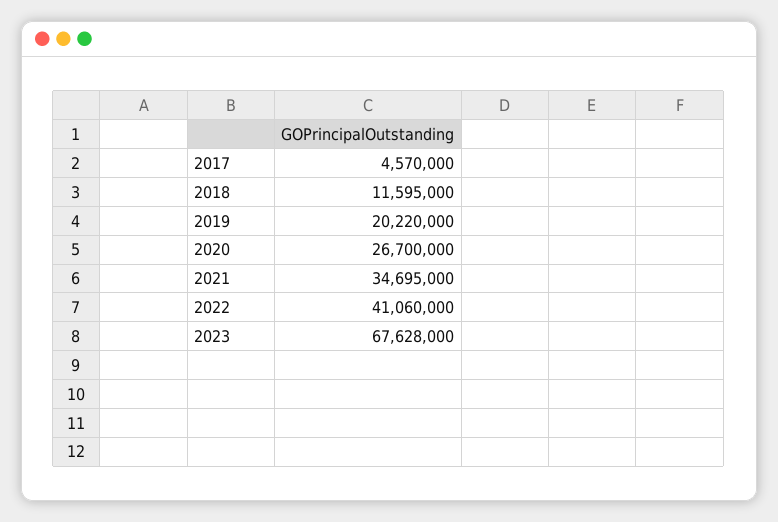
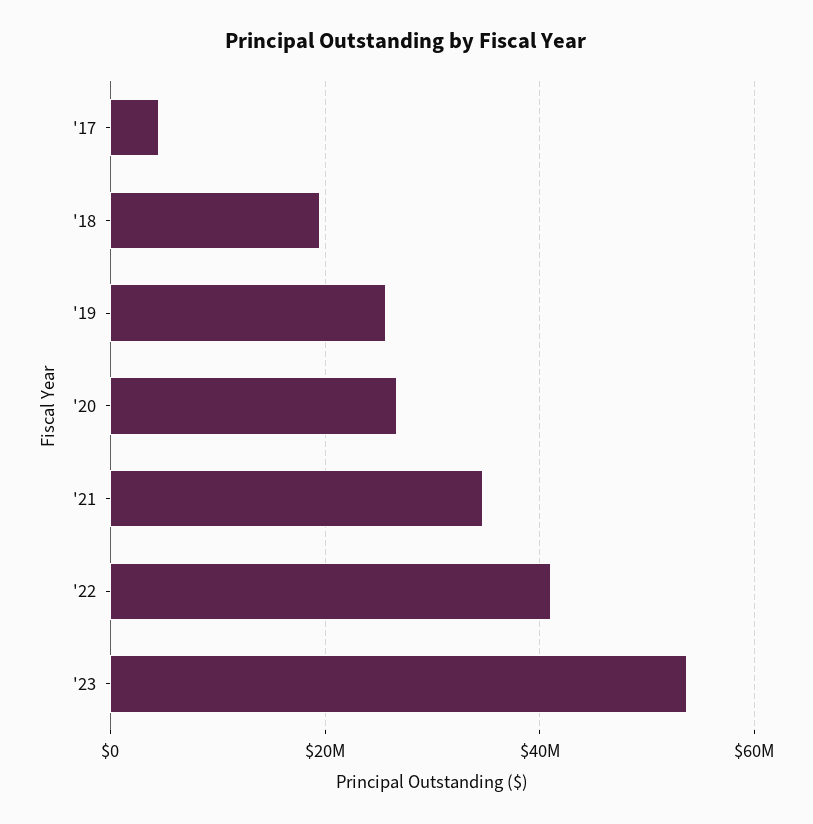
  {
    "2017": 4570000,
-   "2018": 11595000,
+   "2018": 20000000,
-   "2019": 20220000,
+   "2019": 26000000,
    "2020": 26700000,
    "2021": 34695000,
    "2022": 41060000,
-   "2023": 67628000
+   "2023": 54000000
  }

